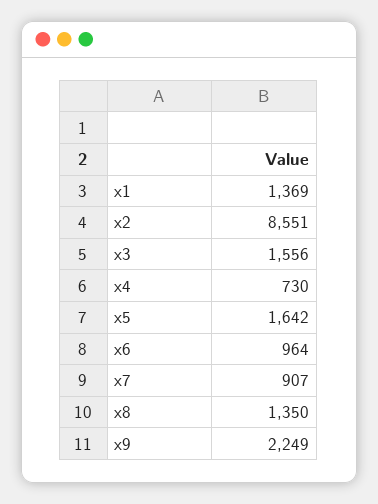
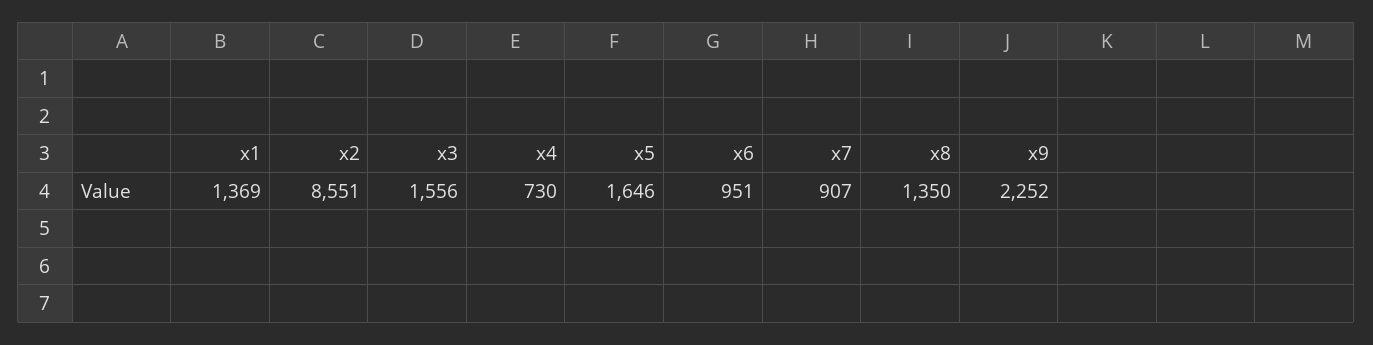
  {
    "x1": 1369,
    "x2": 8551,
    "x3": 1556,
    "x4": 730,
-   "x5": 1642,
+   "x5": 1646,
-   "x6": 964,
+   "x6": 951,
    "x7": 907,
    "x8": 1350,
-   "x9": 2249
+   "x9": 2252
  }

